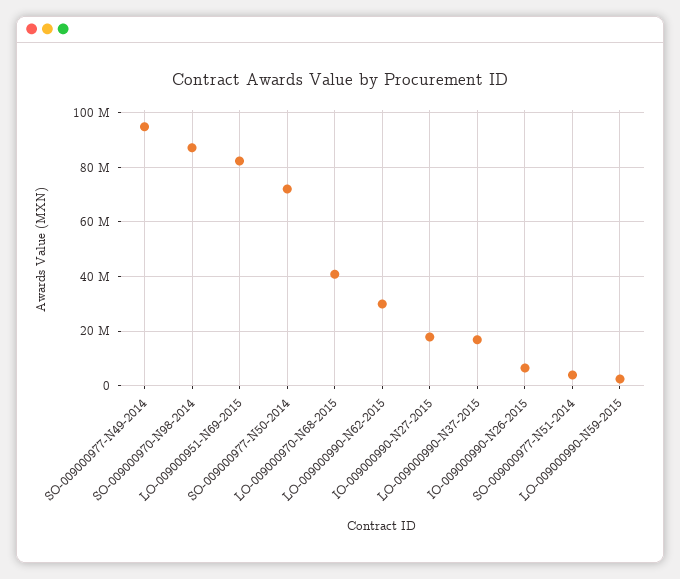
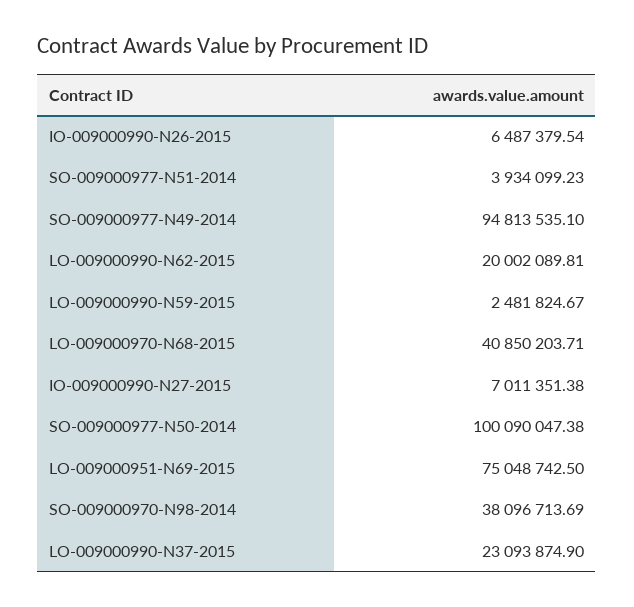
  {
    "SO-009000977-N49-2014": 94813535.1,
-   "SO-009000970-N98-2014": 87500000,
+   "SO-009000970-N98-2014": 38096713.69,
-   "LO-009000951-N69-2015": 82500000,
+   "LO-009000951-N69-2015": 75048742.5,
-   "SO-009000977-N50-2014": 72500000,
+   "SO-009000977-N50-2014": 100090047.38,
    "LO-009000970-N68-2015": 40850203.71,
-   "LO-009000990-N62-2015": 30000000,
+   "LO-009000990-N62-2015": 20002089.81,
-   "IO-009000990-N27-2015": 17500000,
+   "IO-009000990-N27-2015": 7011351.38,
-   "LO-009000990-N37-2015": 17500000,
+   "LO-009000990-N37-2015": 23093874.9,
    "IO-009000990-N26-2015": 6487379.54,
    "SO-009000977-N51-2014": 3934099.23,
    "LO-009000990-N59-2015": 2481824.67
  }

